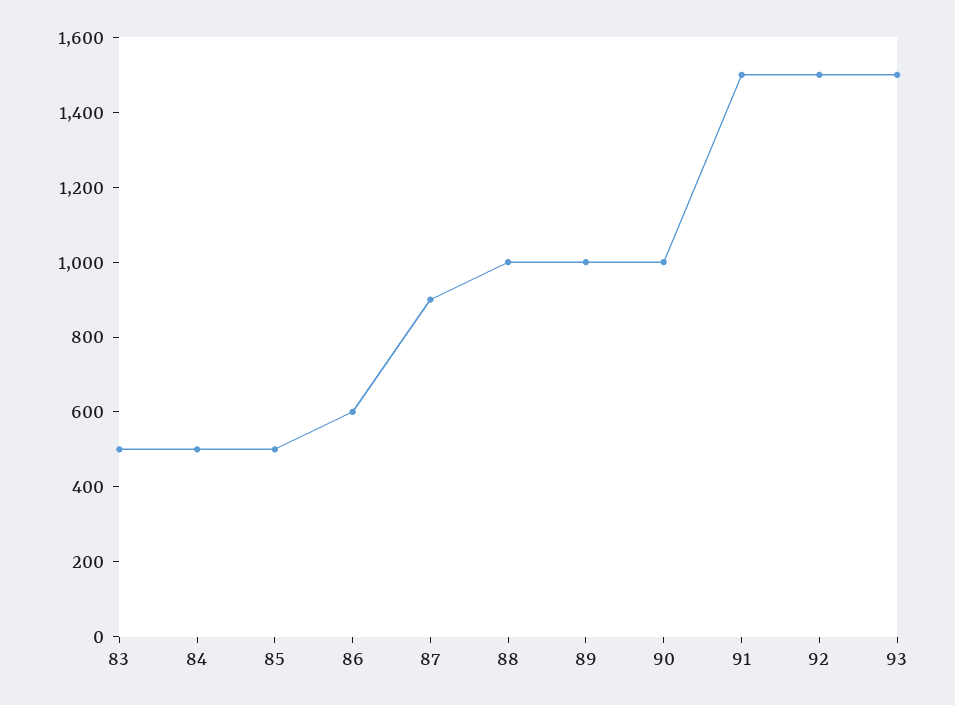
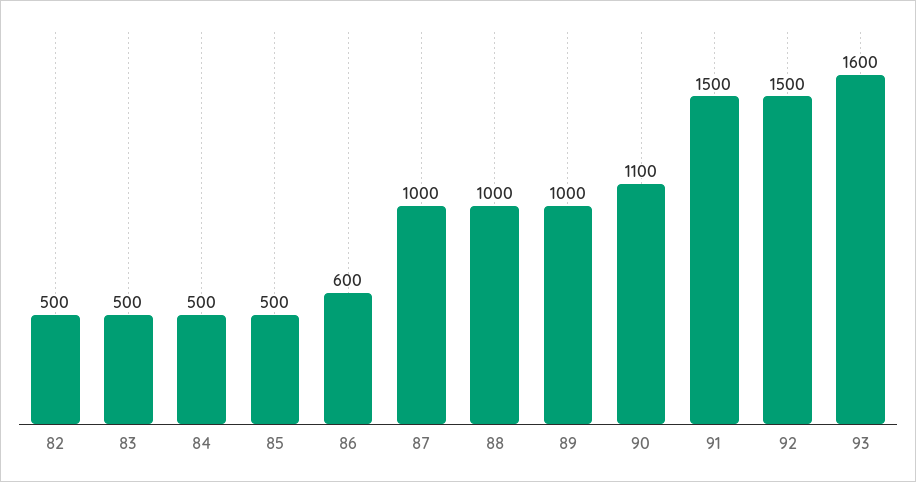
  {
    "83": 500,
    "84": 500,
    "85": 500,
    "86": 600,
-   "87": 900,
+   "87": 1000,
    "88": 1000,
    "89": 1000,
-   "90": 1000,
+   "90": 1100,
    "91": 1500,
    "92": 1500,
-   "93": 1500
+   "93": 1600,
+   "82": 500
  }

